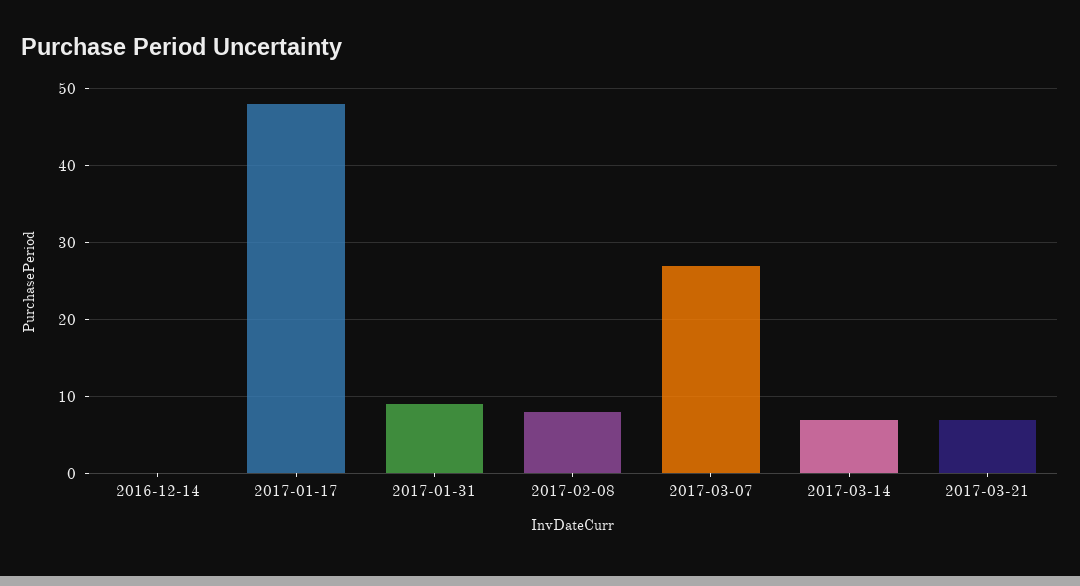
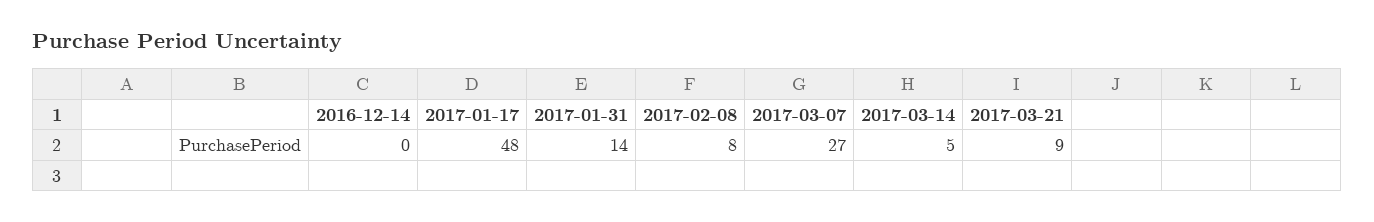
  {
    "2016-12-14": 0,
    "2017-01-17": 48,
-   "2017-01-31": 9,
+   "2017-01-31": 14,
    "2017-02-08": 8,
    "2017-03-07": 27,
-   "2017-03-14": 7,
+   "2017-03-14": 5,
-   "2017-03-21": 7
+   "2017-03-21": 9
  }

